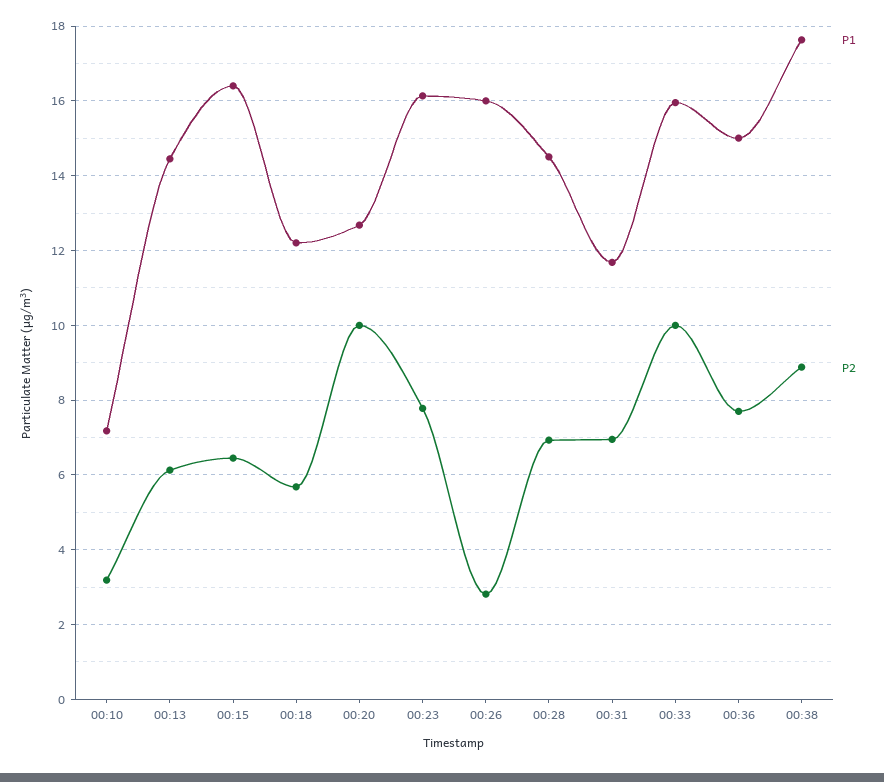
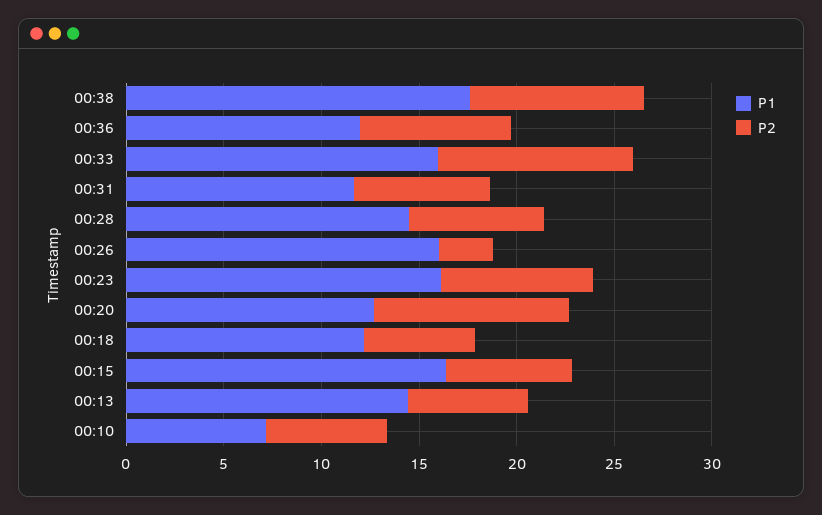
  {
    "P1": {
      "00:10": 7.2,
      "00:13": 14.4,
      "00:15": 16.4,
      "00:18": 12.2,
      "00:20": 12.6,
      "00:23": 16.2,
      "00:26": 16,
      "00:28": 14.6,
      "00:31": 11.6,
      "00:33": 16,
-     "00:36": 15,
+     "00:36": 12,
      "00:38": 17.6
    },
    "P2": {
-     "00:10": 3.2,
+     "00:10": 6,
      "00:13": 6.2,
      "00:15": 6.4,
      "00:18": 5.6,
      "00:20": 10,
      "00:23": 7.8,
      "00:26": 2.8,
      "00:28": 7,
      "00:31": 7,
      "00:33": 10,
      "00:36": 7.8,
      "00:38": 8.8
    }
  }

